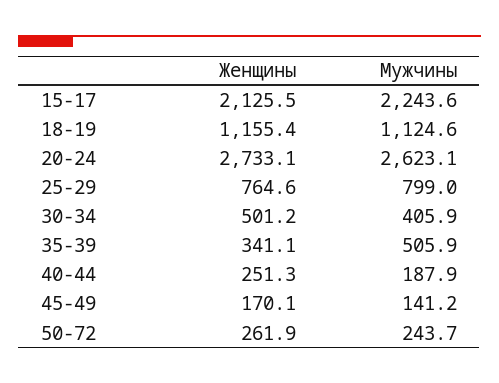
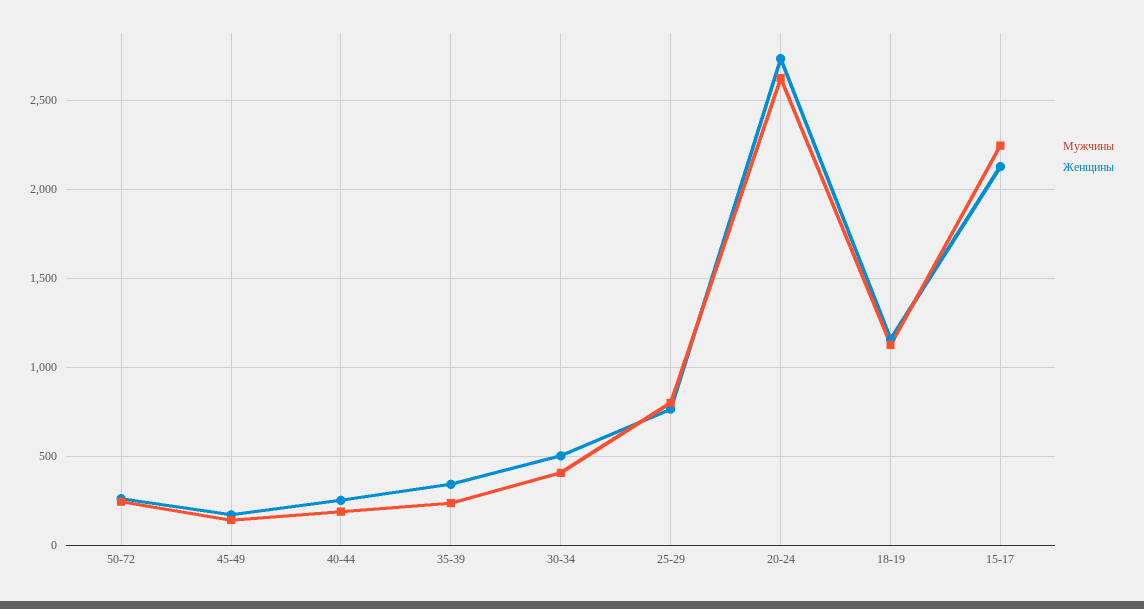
  {
    "Женщины": {
      "15-17": 2125.5,
      "18-19": 1155.4,
      "20-24": 2733.1,
      "25-29": 764.6,
      "30-34": 501.2,
      "35-39": 341.1,
      "40-44": 251.3,
      "45-49": 170.1,
      "50-72": 261.9
    },
    "Мужчины": {
      "15-17": 2243.6,
      "18-19": 1124.6,
      "20-24": 2623.1,
      "25-29": 799,
      "30-34": 405.9,
-     "35-39": 505.9,
+     "35-39": 250,
      "40-44": 187.9,
      "45-49": 141.2,
      "50-72": 243.7
    }
  }

